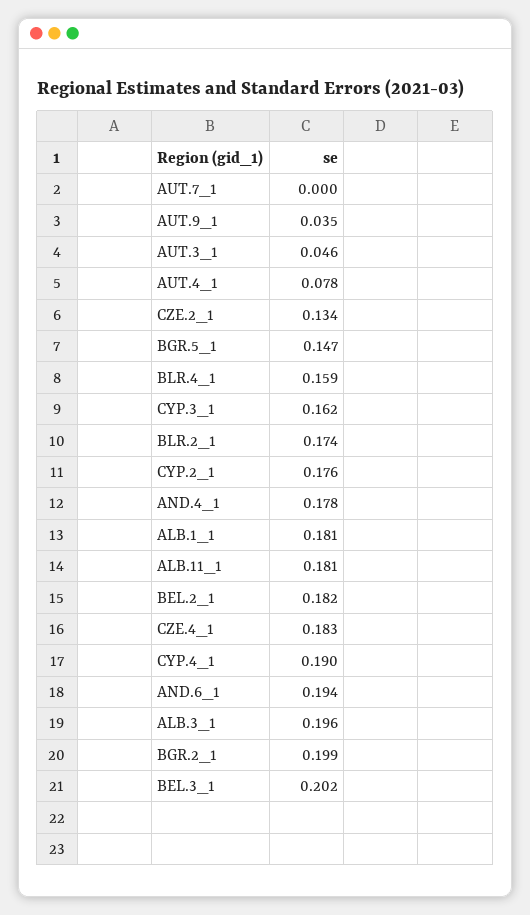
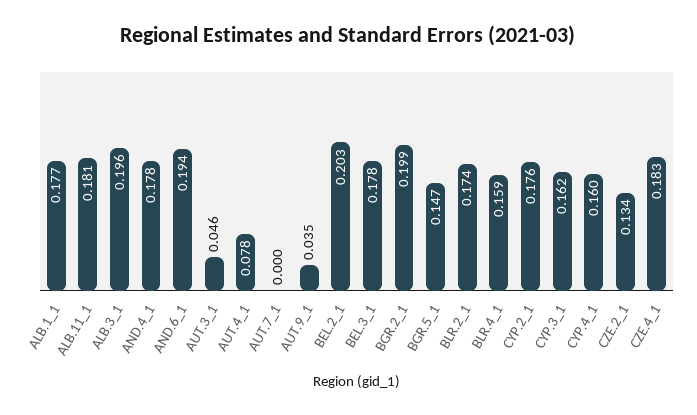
  {
    "AUT.7_1": 0,
    "AUT.9_1": 0.035,
    "AUT.3_1": 0.046,
    "AUT.4_1": 0.078,
    "CZE.2_1": 0.134,
    "BGR.5_1": 0.147,
    "BLR.4_1": 0.159,
    "CYP.3_1": 0.162,
    "BLR.2_1": 0.174,
    "CYP.2_1": 0.176,
    "AND.4_1": 0.178,
-   "ALB.1_1": 0.181,
+   "ALB.1_1": 0.177,
    "ALB.11_1": 0.181,
-   "BEL.2_1": 0.182,
+   "BEL.2_1": 0.203,
    "CZE.4_1": 0.183,
-   "CYP.4_1": 0.19,
+   "CYP.4_1": 0.16,
    "AND.6_1": 0.194,
    "ALB.3_1": 0.196,
    "BGR.2_1": 0.199,
-   "BEL.3_1": 0.202
+   "BEL.3_1": 0.178
  }

